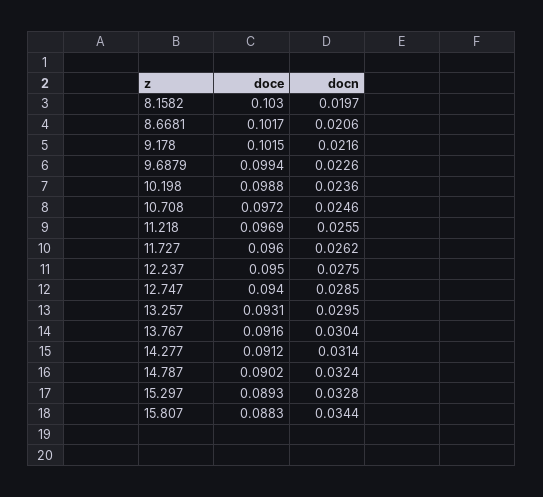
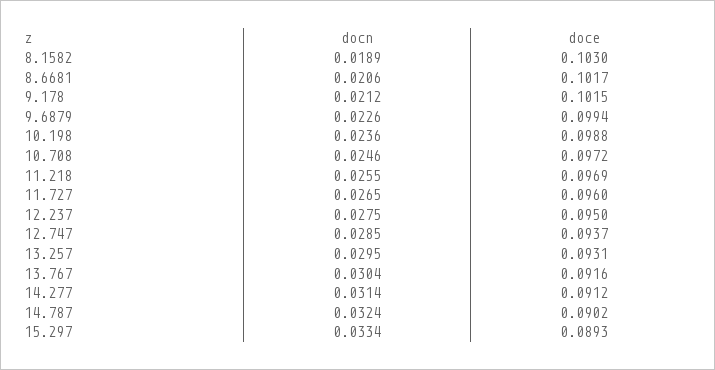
  {
    "doce": {
      "8.1582": 0.103,
      "8.6681": 0.1017,
      "9.178": 0.1015,
      "9.6879": 0.0994,
      "10.198": 0.0988,
      "10.708": 0.0972,
      "11.218": 0.0969,
      "11.727": 0.096,
      "12.237": 0.095,
-     "12.747": 0.094,
+     "12.747": 0.0937,
      "13.257": 0.0931,
      "13.767": 0.0916,
      "14.277": 0.0912,
      "14.787": 0.0902,
-     "15.297": 0.0893,
+     "15.297": 0.0893
-     "15.807": 0.0883
    },
    "docn": {
-     "8.1582": 0.0197,
+     "8.1582": 0.0189,
      "8.6681": 0.0206,
-     "9.178": 0.0216,
+     "9.178": 0.0212,
      "9.6879": 0.0226,
      "10.198": 0.0236,
      "10.708": 0.0246,
      "11.218": 0.0255,
-     "11.727": 0.0262,
+     "11.727": 0.0265,
      "12.237": 0.0275,
      "12.747": 0.0285,
      "13.257": 0.0295,
      "13.767": 0.0304,
      "14.277": 0.0314,
      "14.787": 0.0324,
-     "15.297": 0.0328,
+     "15.297": 0.0334
-     "15.807": 0.0344
    }
  }

